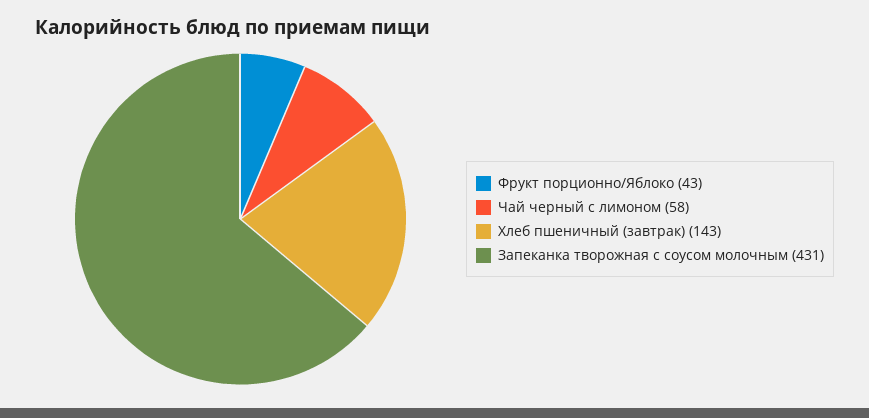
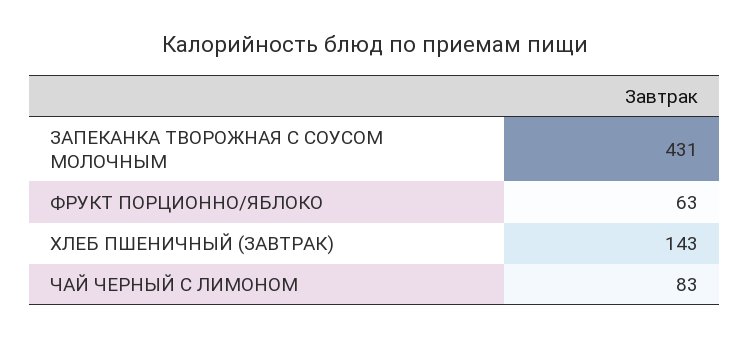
  {
-   "Фрукт порционно/Яблоко": 43,
+   "Фрукт порционно/Яблоко": 63,
-   "Чай черный с лимоном": 58,
+   "Чай черный с лимоном": 83,
    "Хлеб пшеничный (завтрак)": 143,
    "Запеканка творожная с соусом молочным": 431
  }

